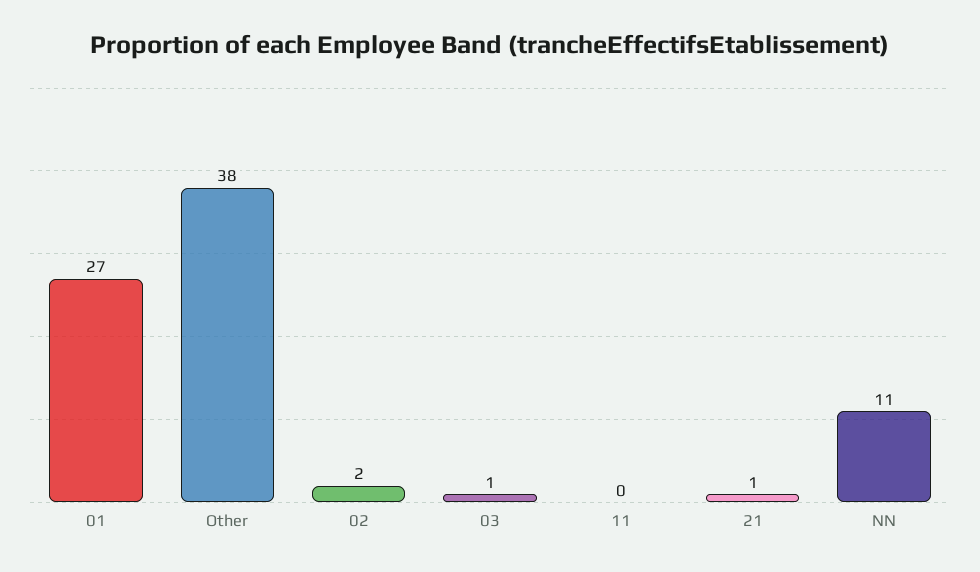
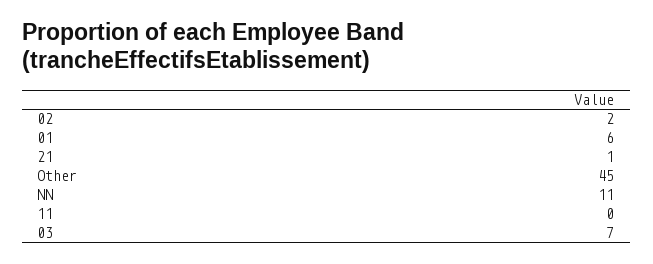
  {
-   "01": 27,
+   "01": 6,
-   "Other": 38,
+   "Other": 45,
    "02": 2,
-   "03": 1,
+   "03": 7,
    "11": 0,
    "21": 1,
    "NN": 11
  }

